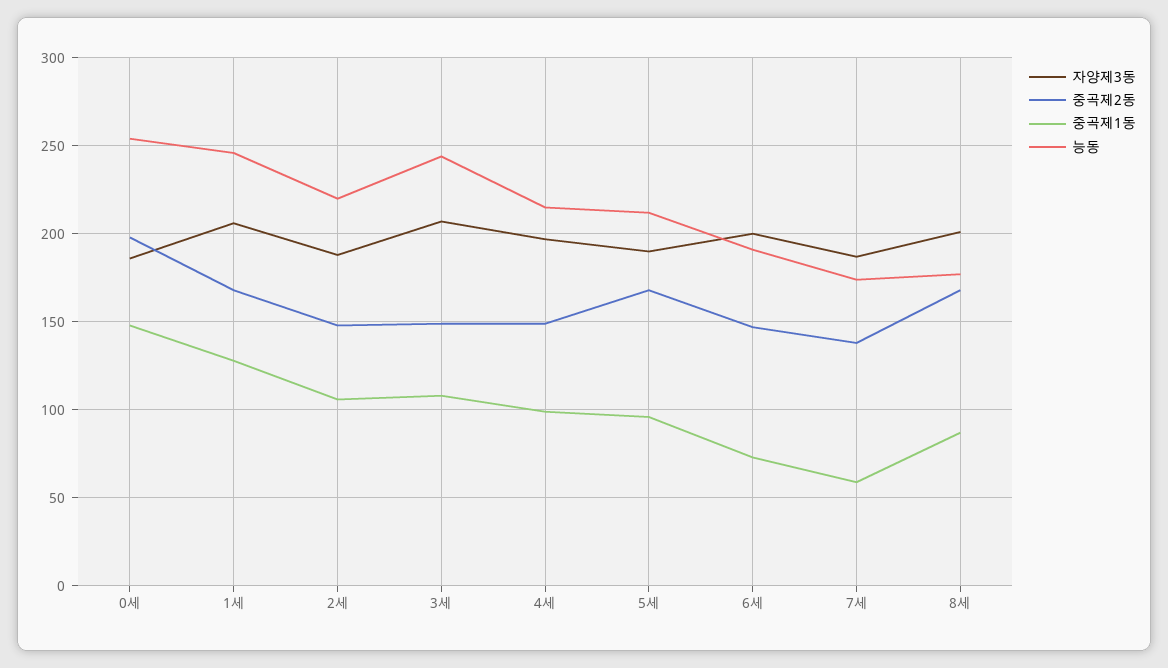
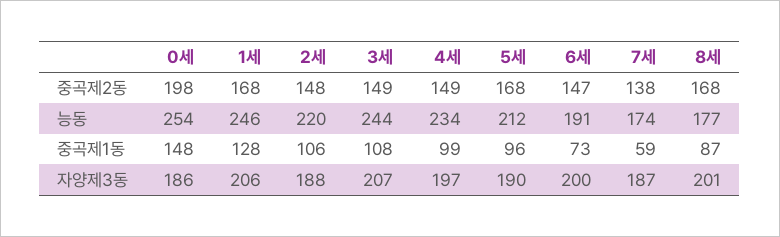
  {
    "자양제3동": {
      "0세": 186,
      "1세": 206,
      "2세": 188,
      "3세": 207,
      "4세": 197,
      "5세": 190,
      "6세": 200,
      "7세": 187,
      "8세": 201
    },
    "중곡제2동": {
      "0세": 198,
      "1세": 168,
      "2세": 148,
      "3세": 149,
      "4세": 149,
      "5세": 168,
      "6세": 147,
      "7세": 138,
      "8세": 168
    },
    "중곡제1동": {
      "0세": 148,
      "1세": 128,
      "2세": 106,
      "3세": 108,
      "4세": 99,
      "5세": 96,
      "6세": 73,
      "7세": 59,
      "8세": 87
    },
    "능동": {
      "0세": 254,
      "1세": 246,
      "2세": 220,
      "3세": 244,
-     "4세": 215,
+     "4세": 234,
      "5세": 212,
      "6세": 191,
      "7세": 174,
      "8세": 177
    }
  }

